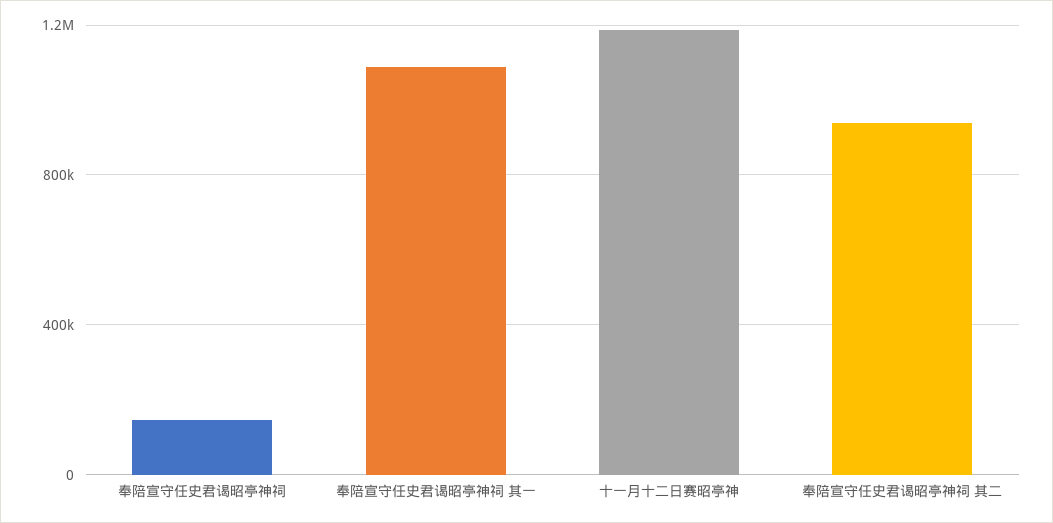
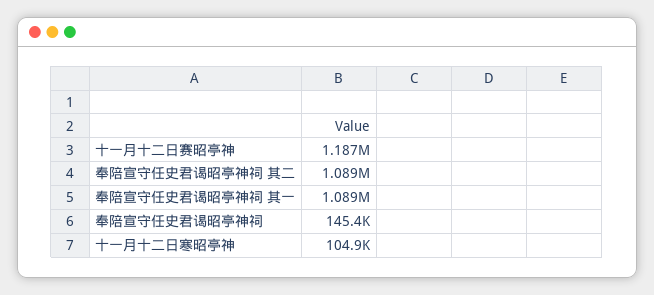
  {
    "奉陪宣守任史君谒昭亭神祠": 145400,
    "奉陪宣守任史君谒昭亭神祠 其一": 1089000,
    "十一月十二日赛昭亭神": 1187000,
-   "奉陪宣守任史君谒昭亭神祠 其二": 950000
+   "奉陪宣守任史君谒昭亭神祠 其二": 1089000,
+   "十一月十二日寒昭亭神": 104900
  }

